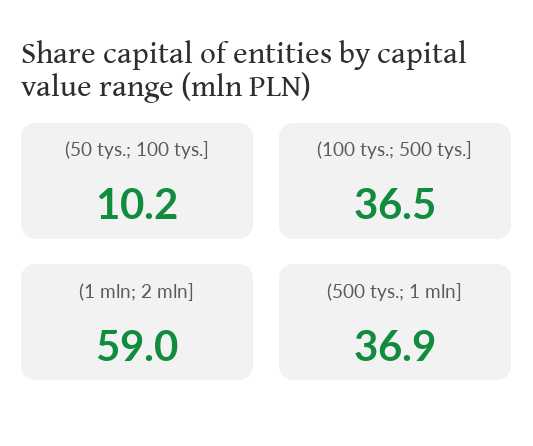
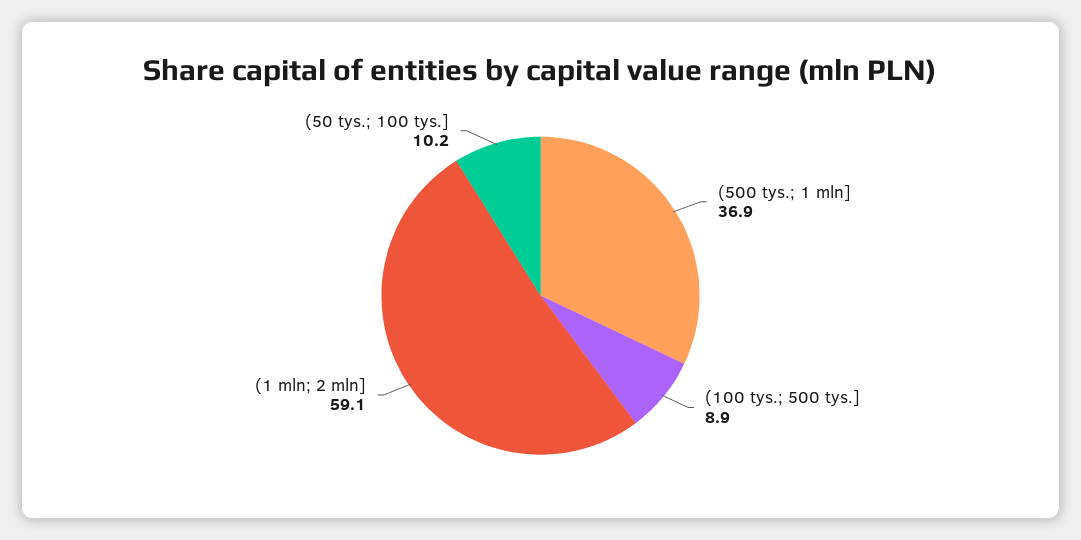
  {
    "(50 tys.; 100 tys.]": 10.2,
-   "(100 tys.; 500 tys.]": 36.5,
+   "(100 tys.; 500 tys.]": 8.9,
-   "(1 mln; 2 mln]": 59,
+   "(1 mln; 2 mln]": 59.1,
    "(500 tys.; 1 mln]": 36.9
  }

